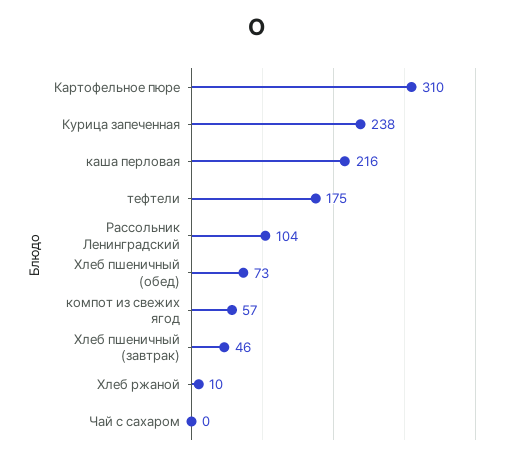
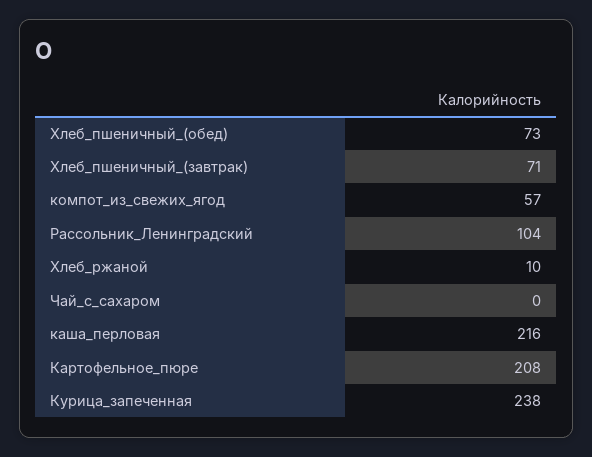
  {
-   "Картофельное пюре": 310,
+   "Картофельное пюре": 208,
    "Курица запеченная": 238,
    "каша перловая": 216,
-   "тефтели": 175,
    "Рассольник Ленинградский": 104,
    "Хлеб пшеничный (обед)": 73,
    "компот из свежих ягод": 57,
-   "Хлеб пшеничный (завтрак)": 46,
+   "Хлеб пшеничный (завтрак)": 71,
    "Хлеб ржаной": 10,
    "Чай с сахаром": 0
  }

